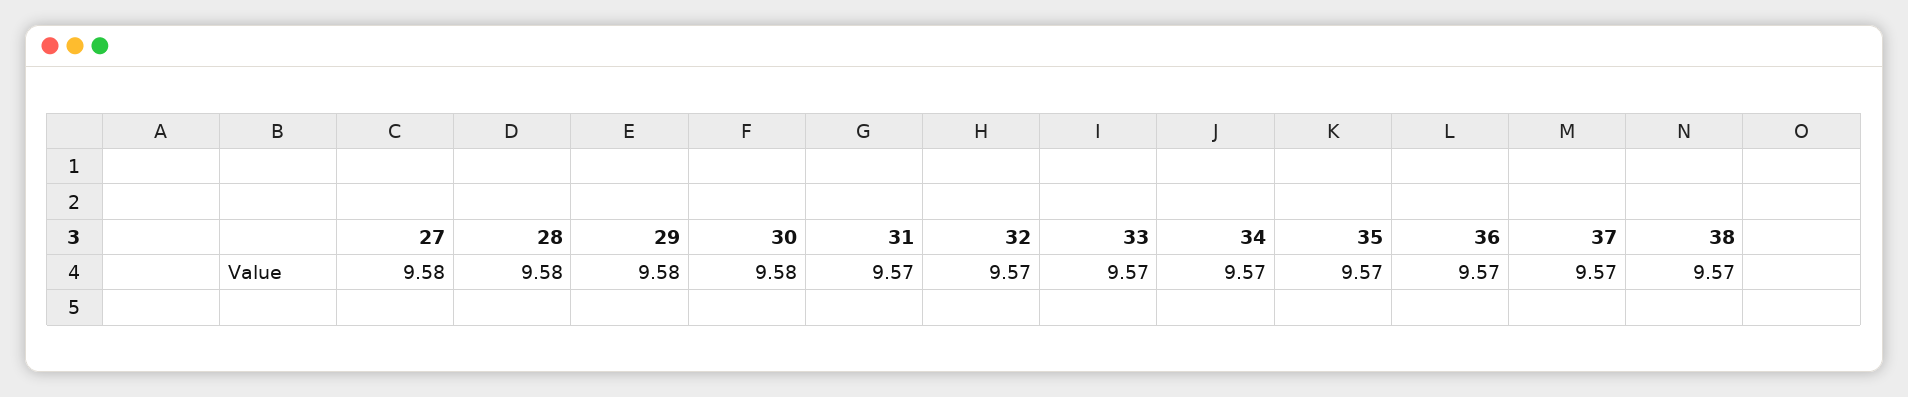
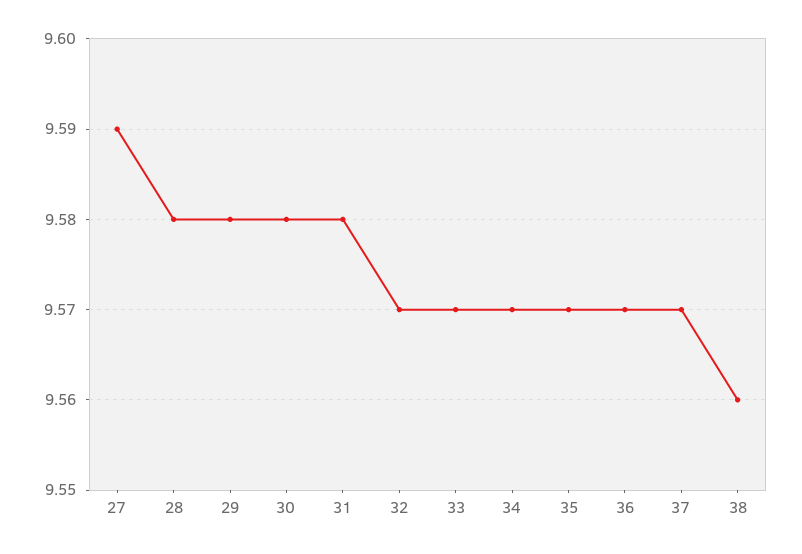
  {
-   "27": 9.58,
+   "27": 9.59,
    "28": 9.58,
    "29": 9.58,
    "30": 9.58,
-   "31": 9.57,
+   "31": 9.58,
    "32": 9.57,
    "33": 9.57,
    "34": 9.57,
    "35": 9.57,
    "36": 9.57,
    "37": 9.57,
-   "38": 9.57
+   "38": 9.56
  }

